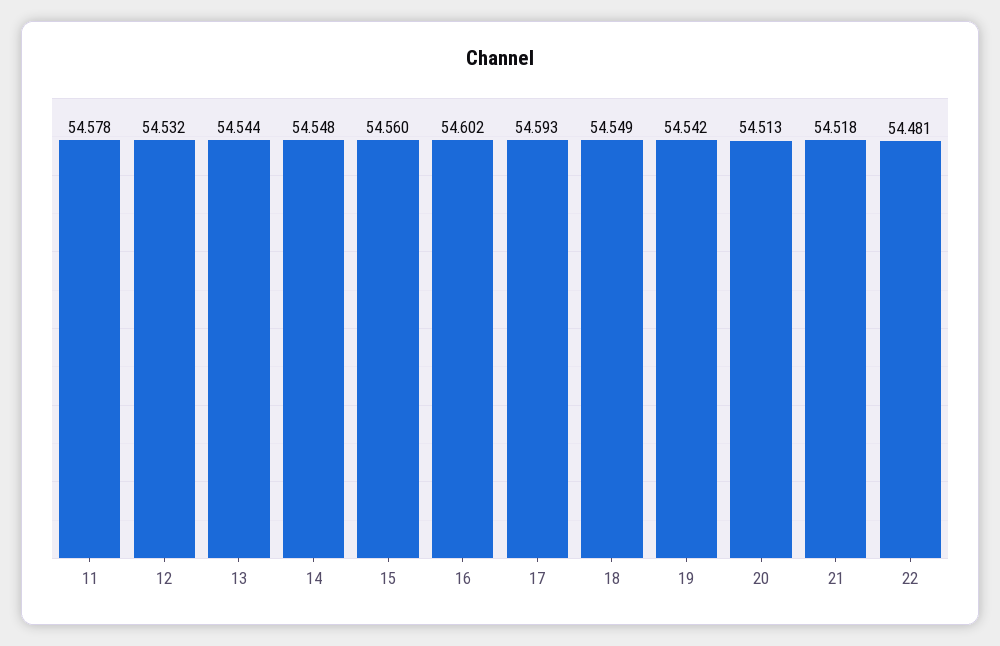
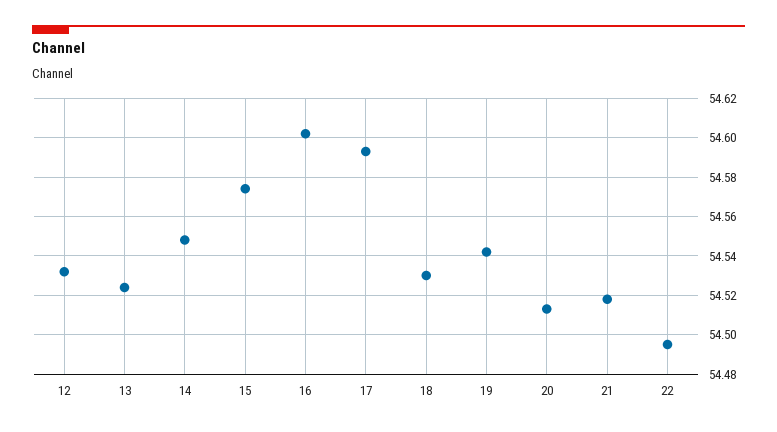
  {
-   "11": 54.578,
    "12": 54.532,
-   "13": 54.544,
+   "13": 54.525,
    "14": 54.548,
-   "15": 54.56,
+   "15": 54.575,
    "16": 54.602,
    "17": 54.593,
-   "18": 54.549,
+   "18": 54.53,
    "19": 54.542,
    "20": 54.513,
    "21": 54.518,
-   "22": 54.481
+   "22": 54.495
  }

